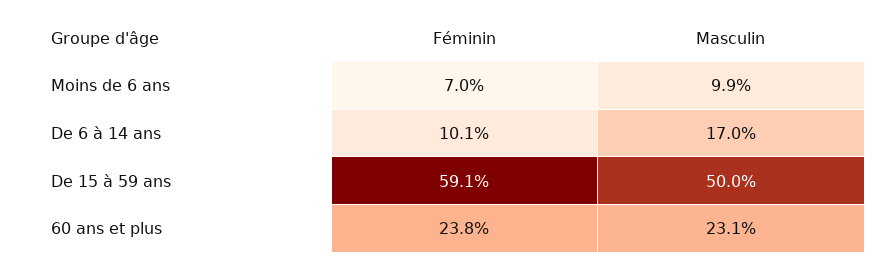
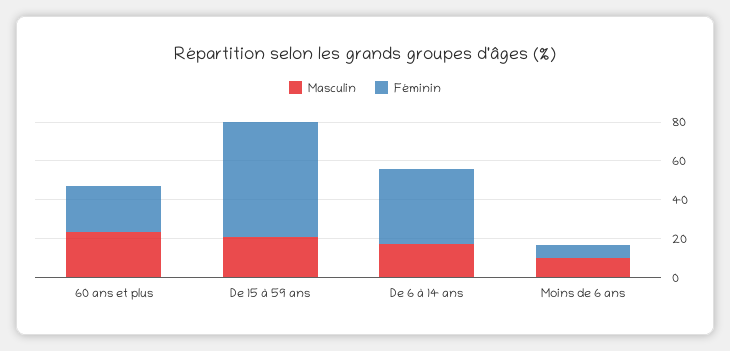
  {
    "Féminin": {
      "Moins de 6 ans": 7,
-     "De 6 à 14 ans": 10.1,
+     "De 6 à 14 ans": 40,
      "De 15 à 59 ans": 59.1,
      "60 ans et plus": 23.8
    },
    "Masculin": {
      "Moins de 6 ans": 9.9,
      "De 6 à 14 ans": 17,
-     "De 15 à 59 ans": 50,
+     "De 15 à 59 ans": 20,
      "60 ans et plus": 23.1
    }
  }

